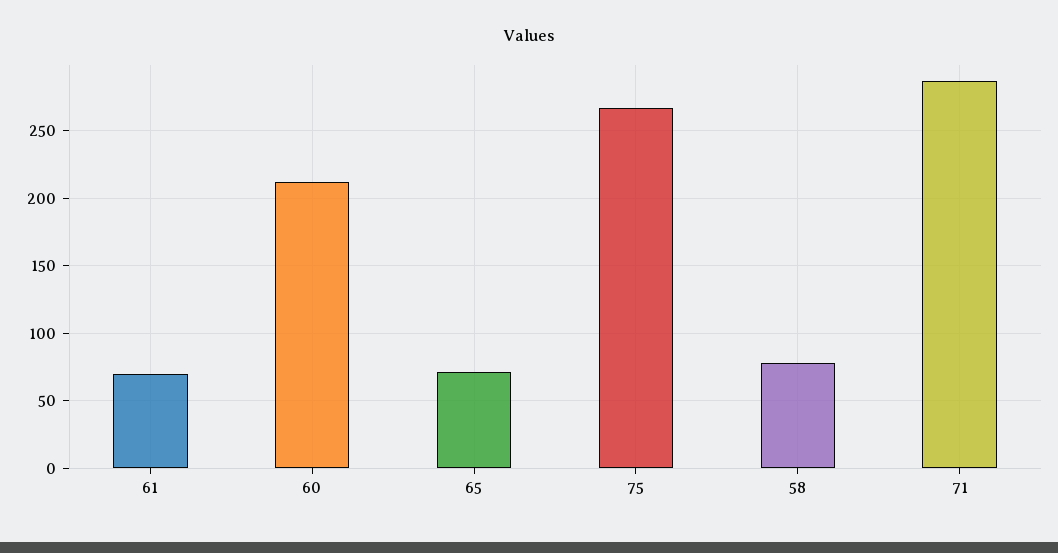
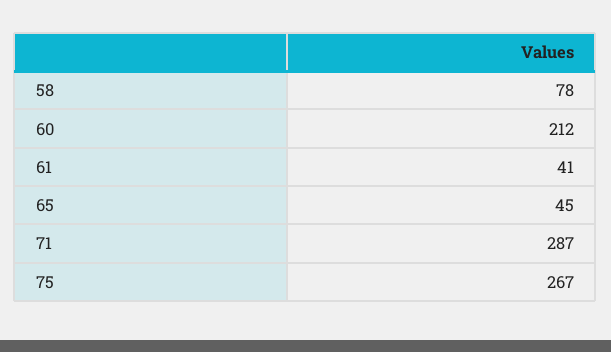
  {
-   "61": 70,
+   "61": 41,
    "60": 212,
-   "65": 70,
+   "65": 45,
    "75": 267,
    "58": 78,
    "71": 287
  }

